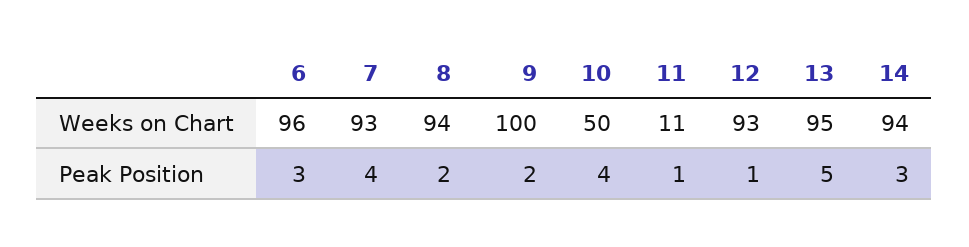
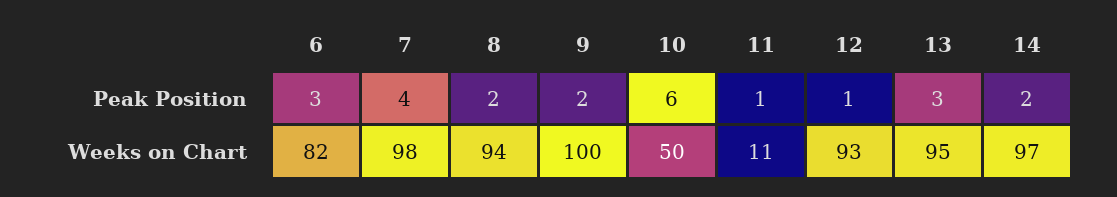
  {
    "6": {
-     "Weeks on Chart": 96,
+     "Weeks on Chart": 82,
      "Peak Position": 3
    },
    "7": {
-     "Weeks on Chart": 93,
+     "Weeks on Chart": 98,
      "Peak Position": 4
    },
    "8": {
      "Weeks on Chart": 94,
      "Peak Position": 2
    },
    "9": {
      "Weeks on Chart": 100,
      "Peak Position": 2
    },
    "10": {
      "Weeks on Chart": 50,
-     "Peak Position": 4
+     "Peak Position": 6
    },
    "11": {
      "Weeks on Chart": 11,
      "Peak Position": 1
    },
    "12": {
      "Weeks on Chart": 93,
      "Peak Position": 1
    },
    "13": {
      "Weeks on Chart": 95,
-     "Peak Position": 5
+     "Peak Position": 3
    },
    "14": {
-     "Weeks on Chart": 94,
+     "Weeks on Chart": 97,
-     "Peak Position": 3
+     "Peak Position": 2
    }
  }

